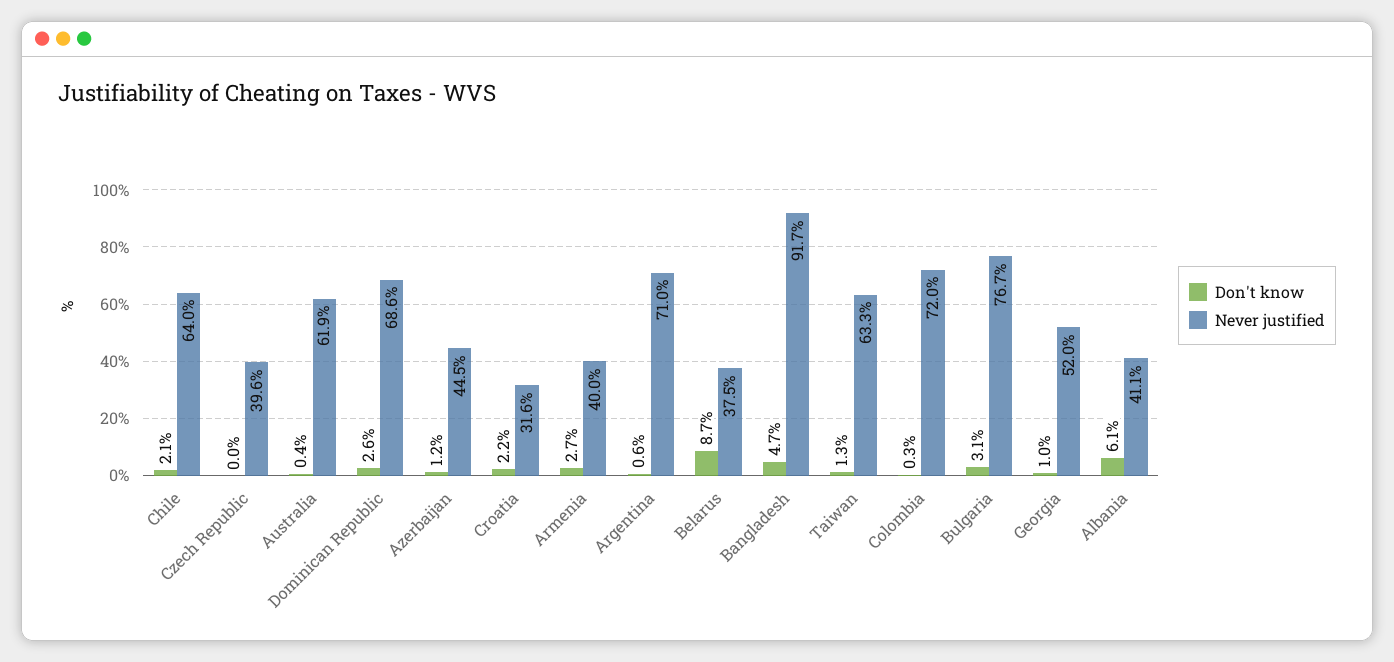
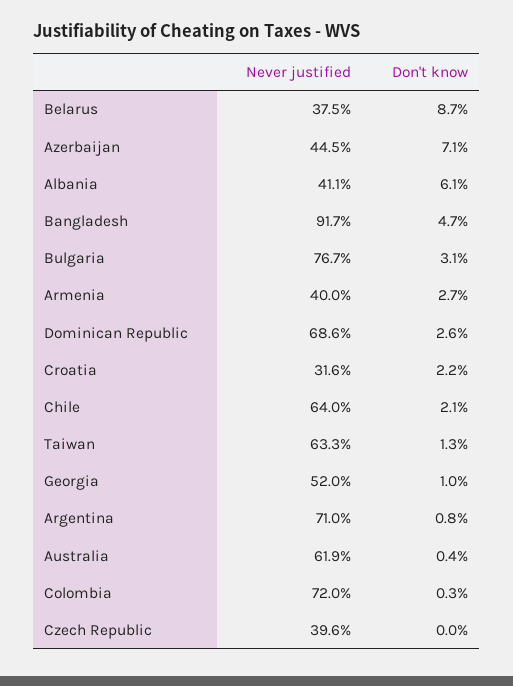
  {
    "Don't know": {
      "Chile": 2.1,
      "Czech Republic": 0,
      "Australia": 0.4,
      "Dominican Republic": 2.6,
-     "Azerbaijan": 1.2,
+     "Azerbaijan": 7.1,
      "Croatia": 2.2,
      "Armenia": 2.7,
-     "Argentina": 0.6,
+     "Argentina": 0.8,
      "Belarus": 8.7,
      "Bangladesh": 4.7,
      "Taiwan": 1.3,
      "Colombia": 0.3,
      "Bulgaria": 3.1,
      "Georgia": 1,
      "Albania": 6.1
    },
    "Never justified": {
      "Chile": 64,
      "Czech Republic": 39.6,
      "Australia": 61.9,
      "Dominican Republic": 68.6,
      "Azerbaijan": 44.5,
      "Croatia": 31.6,
      "Armenia": 40,
      "Argentina": 71,
      "Belarus": 37.5,
      "Bangladesh": 91.7,
      "Taiwan": 63.3,
      "Colombia": 72,
      "Bulgaria": 76.7,
      "Georgia": 52,
      "Albania": 41.1
    }
  }

